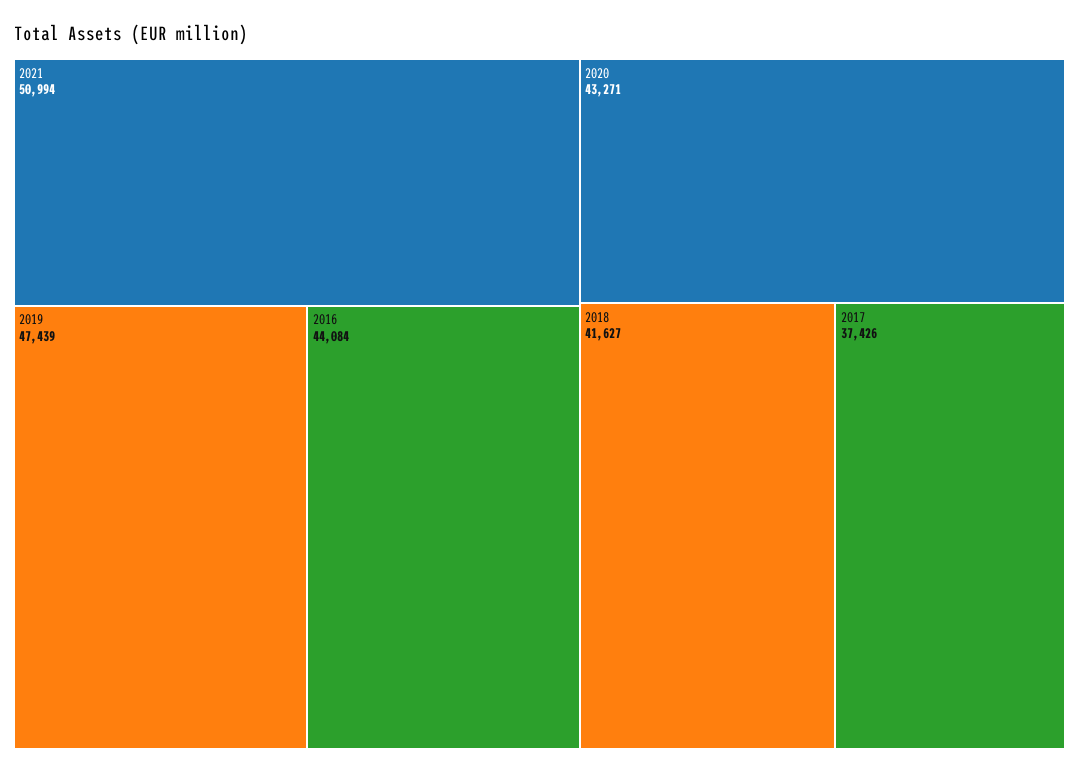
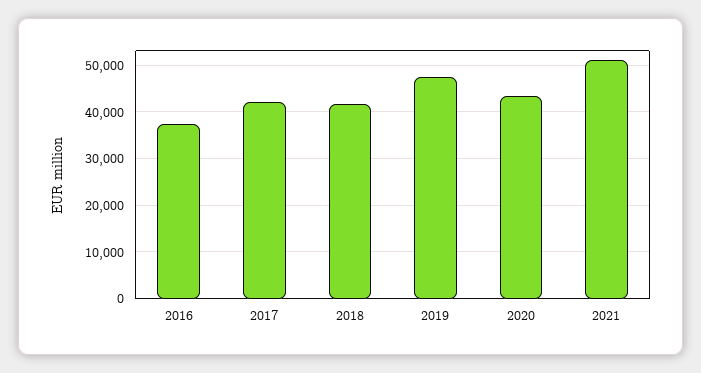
  {
    "2021": 50994,
    "2019": 47439,
-   "2016": 44084,
+   "2016": 38000,
    "2020": 43271,
    "2018": 41627,
-   "2017": 37426
+   "2017": 42000
  }

